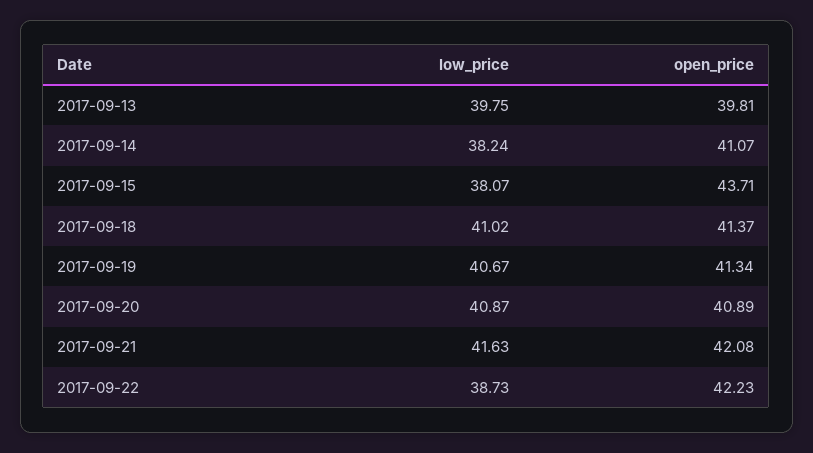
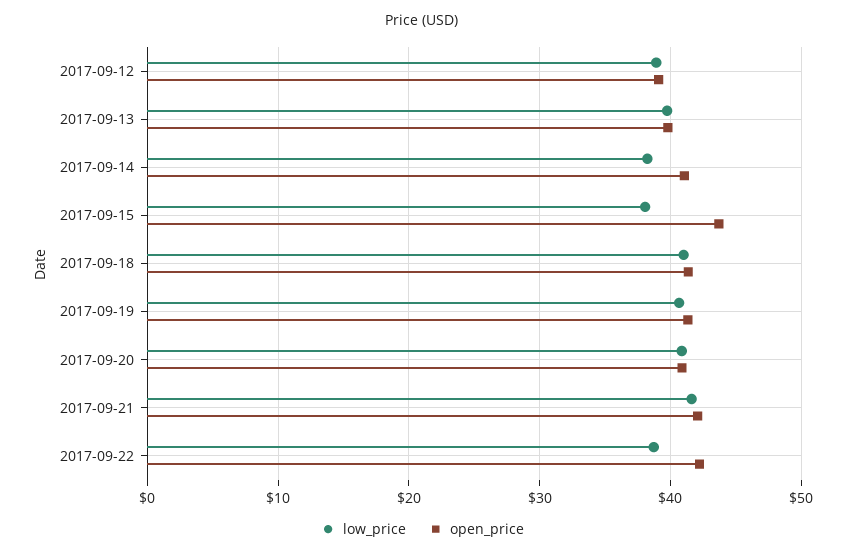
  {
    "low_price": {
      "2017-09-13": 39.75,
      "2017-09-14": 38.24,
      "2017-09-15": 38.07,
      "2017-09-18": 41.02,
      "2017-09-19": 40.67,
      "2017-09-20": 40.87,
      "2017-09-21": 41.63,
-     "2017-09-22": 38.73
+     "2017-09-22": 38.73,
+     "2017-09-12": 39
    },
    "open_price": {
      "2017-09-13": 39.81,
      "2017-09-14": 41.07,
      "2017-09-15": 43.71,
      "2017-09-18": 41.37,
      "2017-09-19": 41.34,
      "2017-09-20": 40.89,
      "2017-09-21": 42.08,
-     "2017-09-22": 42.23
+     "2017-09-22": 42.23,
+     "2017-09-12": 39
    }
  }

